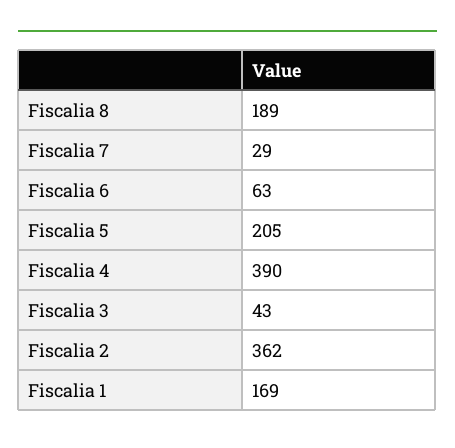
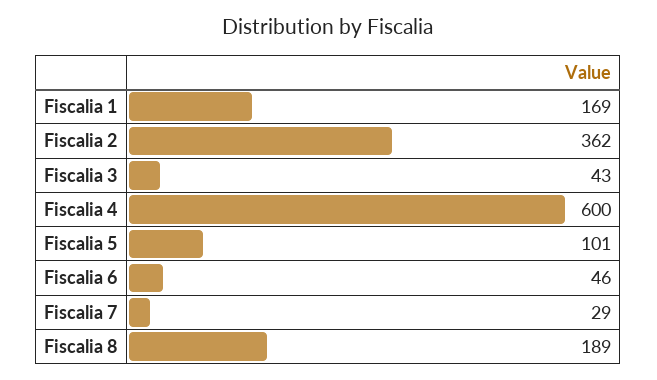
  {
    "Fiscalia 8": 189,
    "Fiscalia 7": 29,
-   "Fiscalia 6": 63,
+   "Fiscalia 6": 46,
-   "Fiscalia 5": 205,
+   "Fiscalia 5": 101,
-   "Fiscalia 4": 390,
+   "Fiscalia 4": 600,
    "Fiscalia 3": 43,
    "Fiscalia 2": 362,
    "Fiscalia 1": 169
  }

